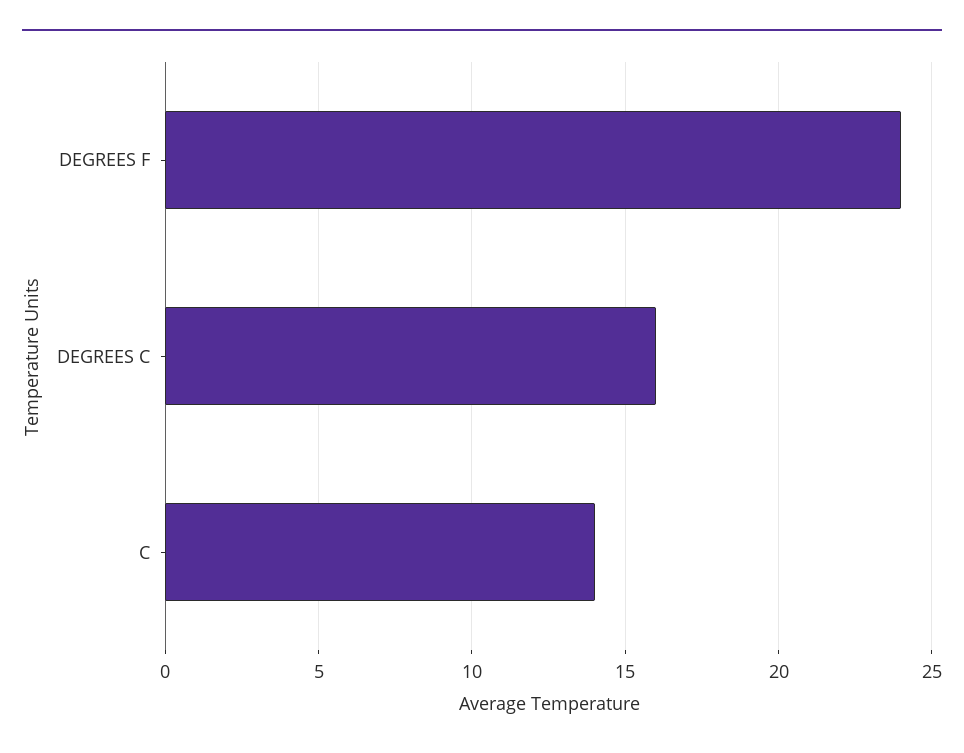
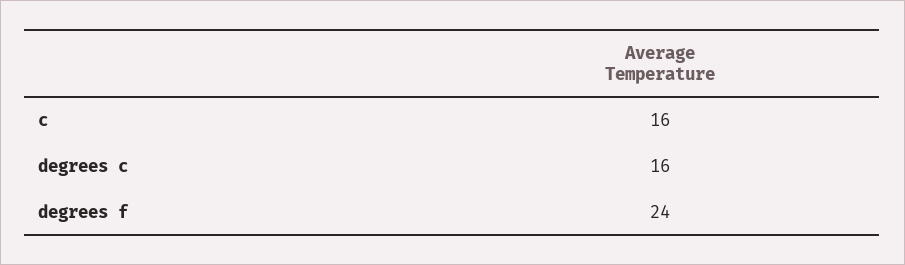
  {
    "DEGREES F": 24,
    "DEGREES C": 16,
-   "C": 14
+   "C": 16
  }

